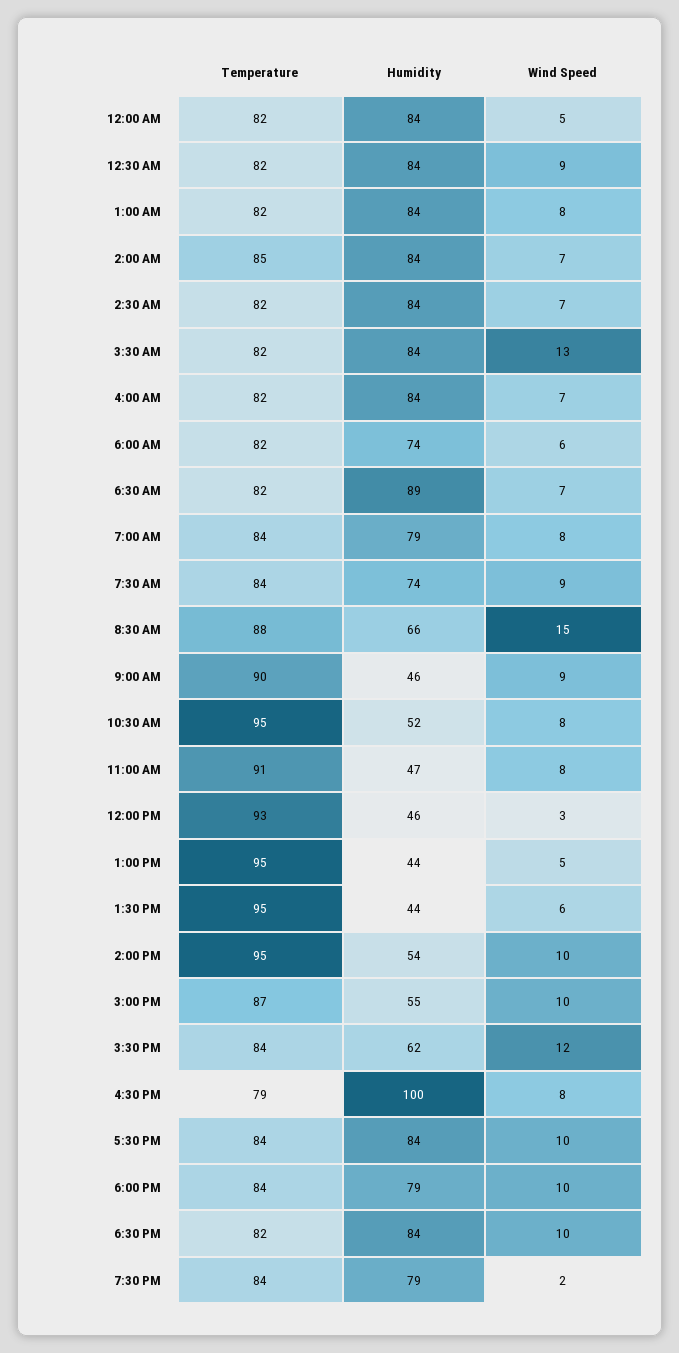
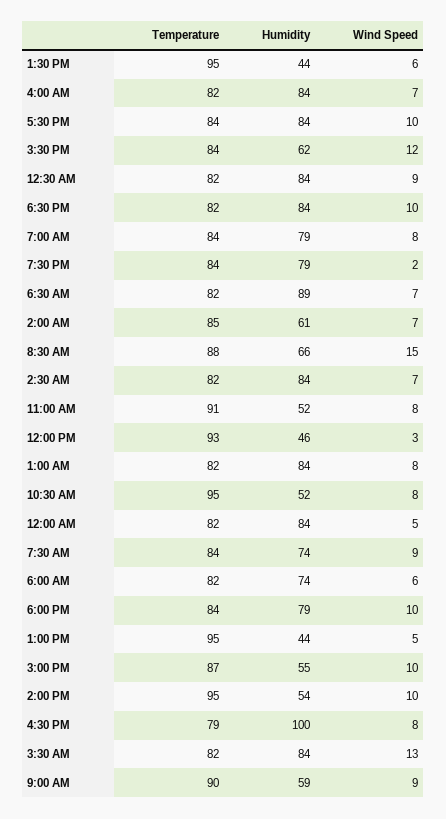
  {
    "Temperature": {
      "12:00 AM": 82,
      "12:30 AM": 82,
      "1:00 AM": 82,
      "2:00 AM": 85,
      "2:30 AM": 82,
      "3:30 AM": 82,
      "4:00 AM": 82,
      "6:00 AM": 82,
      "6:30 AM": 82,
      "7:00 AM": 84,
      "7:30 AM": 84,
      "8:30 AM": 88,
      "9:00 AM": 90,
      "10:30 AM": 95,
      "11:00 AM": 91,
      "12:00 PM": 93,
      "1:00 PM": 95,
      "1:30 PM": 95,
      "2:00 PM": 95,
      "3:00 PM": 87,
      "3:30 PM": 84,
      "4:30 PM": 79,
      "5:30 PM": 84,
      "6:00 PM": 84,
      "6:30 PM": 82,
      "7:30 PM": 84
    },
    "Humidity": {
      "12:00 AM": 84,
      "12:30 AM": 84,
      "1:00 AM": 84,
-     "2:00 AM": 84,
+     "2:00 AM": 61,
      "2:30 AM": 84,
      "3:30 AM": 84,
      "4:00 AM": 84,
      "6:00 AM": 74,
      "6:30 AM": 89,
      "7:00 AM": 79,
      "7:30 AM": 74,
      "8:30 AM": 66,
-     "9:00 AM": 46,
+     "9:00 AM": 59,
      "10:30 AM": 52,
-     "11:00 AM": 47,
+     "11:00 AM": 52,
      "12:00 PM": 46,
      "1:00 PM": 44,
      "1:30 PM": 44,
      "2:00 PM": 54,
      "3:00 PM": 55,
      "3:30 PM": 62,
      "4:30 PM": 100,
      "5:30 PM": 84,
      "6:00 PM": 79,
      "6:30 PM": 84,
      "7:30 PM": 79
    },
    "Wind Speed": {
      "12:00 AM": 5,
      "12:30 AM": 9,
      "1:00 AM": 8,
      "2:00 AM": 7,
      "2:30 AM": 7,
      "3:30 AM": 13,
      "4:00 AM": 7,
      "6:00 AM": 6,
      "6:30 AM": 7,
      "7:00 AM": 8,
      "7:30 AM": 9,
      "8:30 AM": 15,
      "9:00 AM": 9,
      "10:30 AM": 8,
      "11:00 AM": 8,
      "12:00 PM": 3,
      "1:00 PM": 5,
      "1:30 PM": 6,
      "2:00 PM": 10,
      "3:00 PM": 10,
      "3:30 PM": 12,
      "4:30 PM": 8,
      "5:30 PM": 10,
      "6:00 PM": 10,
      "6:30 PM": 10,
      "7:30 PM": 2
    }
  }

